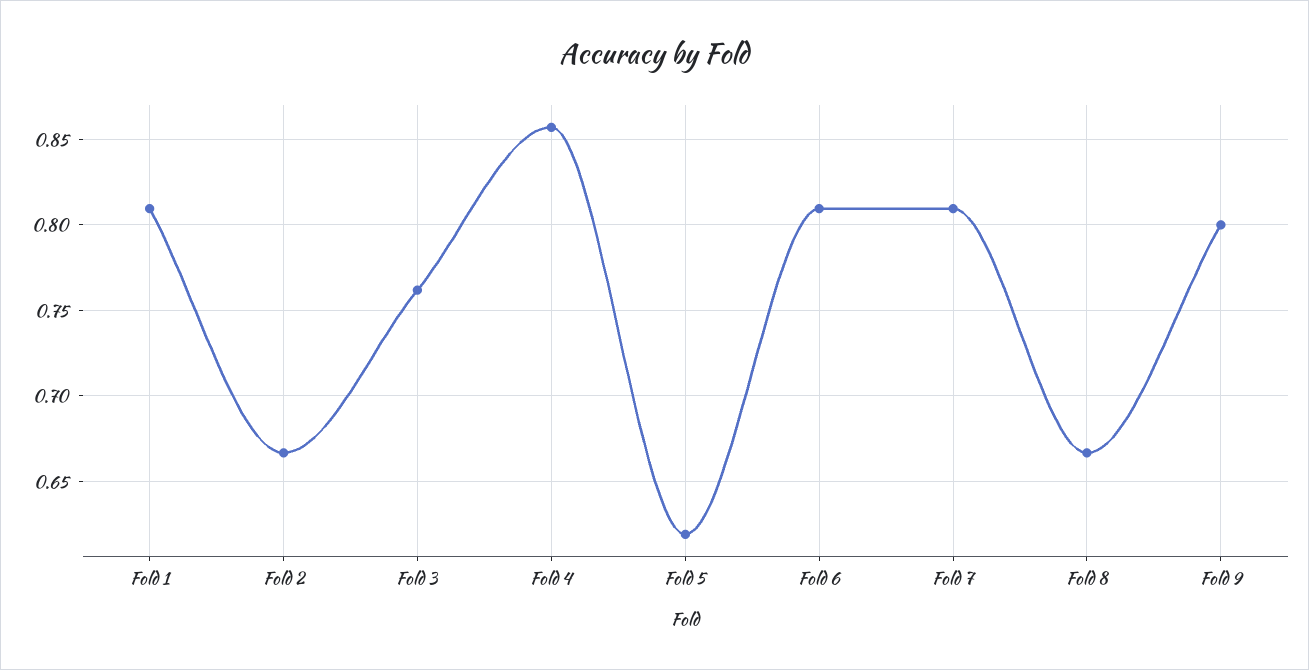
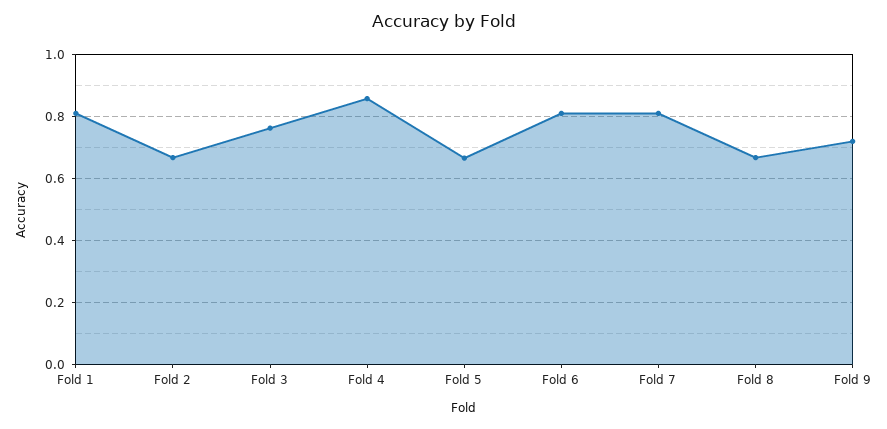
  {
    "Fold 1": 0.81,
    "Fold 2": 0.665,
    "Fold 3": 0.76,
    "Fold 4": 0.855,
-   "Fold 5": 0.62,
+   "Fold 5": 0.66,
    "Fold 6": 0.81,
    "Fold 7": 0.81,
    "Fold 8": 0.665,
-   "Fold 9": 0.8
+   "Fold 9": 0.72
  }

